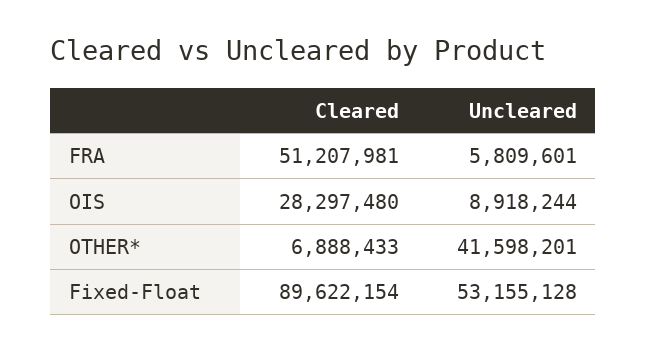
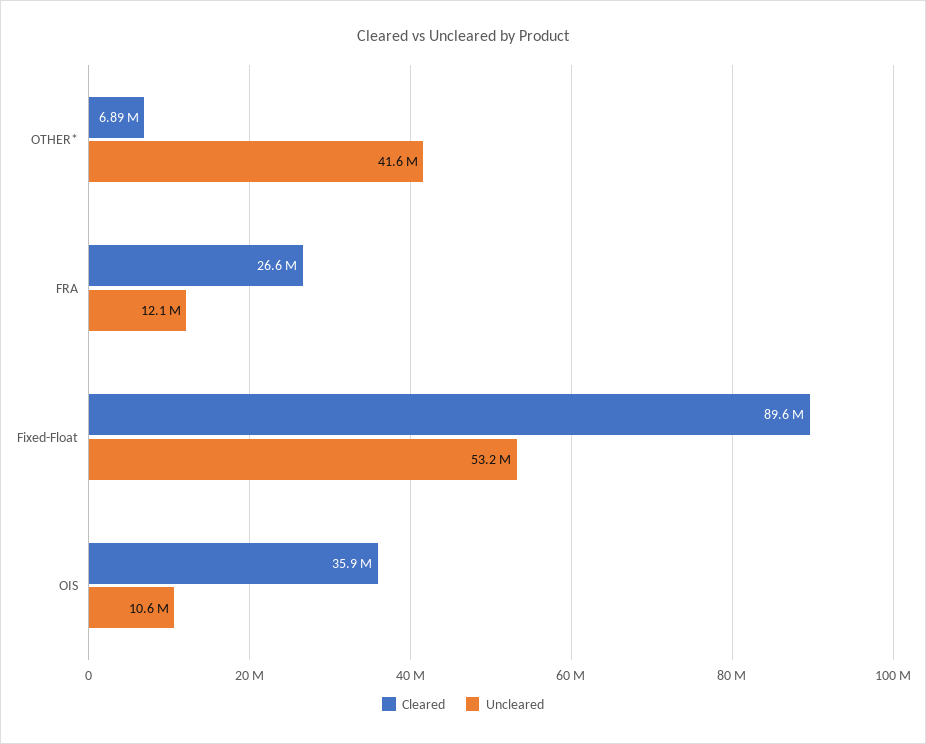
  {
    "Cleared": {
-     "FRA": 51207981,
+     "FRA": 26600000,
-     "OIS": 28297480,
+     "OIS": 35900000,
      "OTHER*": 6888433,
      "Fixed-Float": 89622154
    },
    "Uncleared": {
-     "FRA": 5809601,
+     "FRA": 12100000,
-     "OIS": 8918244,
+     "OIS": 10600000,
      "OTHER*": 41598201,
      "Fixed-Float": 53155128
    }
  }

